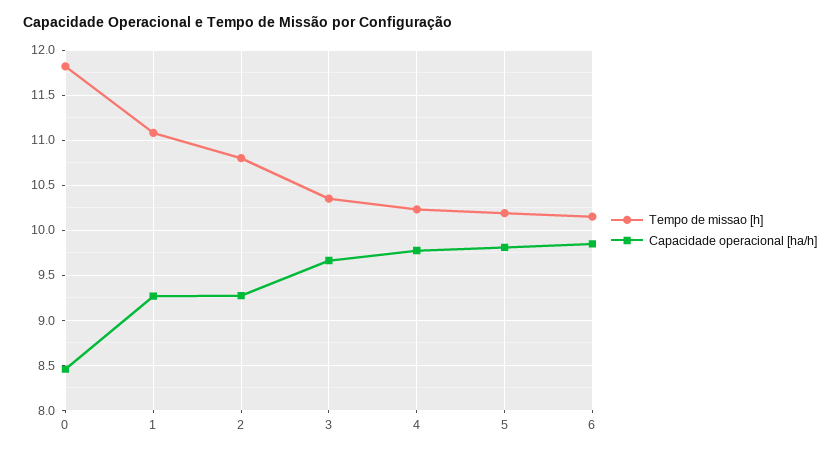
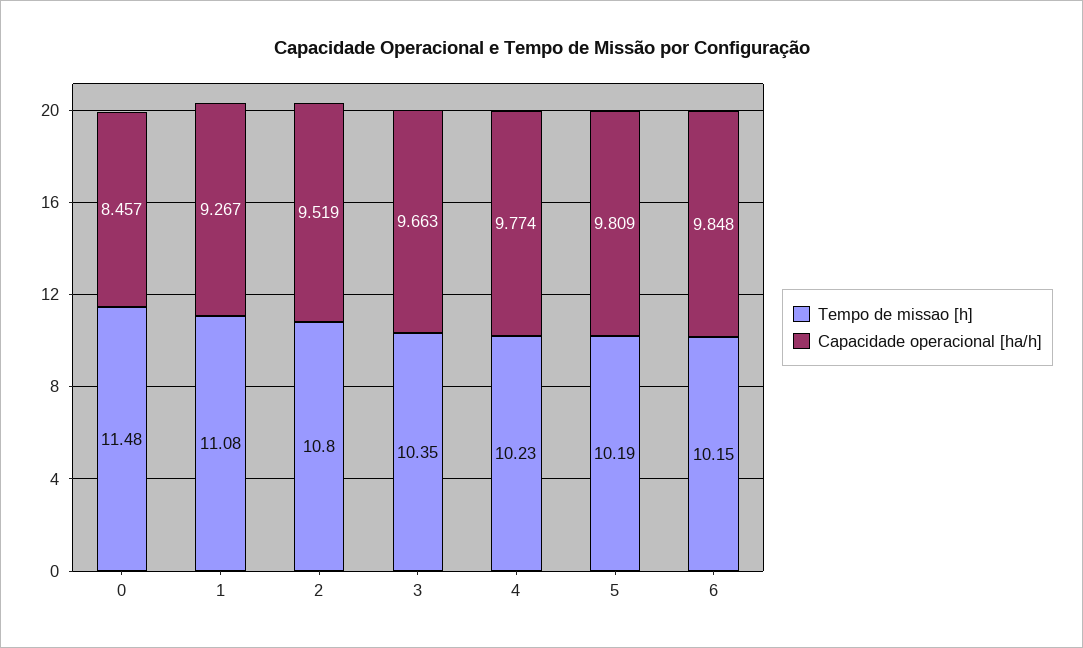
  {
    "Tempo de missao [h]": {
-     "0": 11.8,
+     "0": 11.48,
      "1": 11.08,
      "2": 10.8,
      "3": 10.35,
      "4": 10.23,
      "5": 10.19,
      "6": 10.15
    },
    "Capacidade operacional [ha/h]": {
      "0": 8.457,
      "1": 9.267,
-     "2": 9.3,
+     "2": 9.519,
      "3": 9.663,
      "4": 9.774,
      "5": 9.809,
      "6": 9.848
    }
  }

